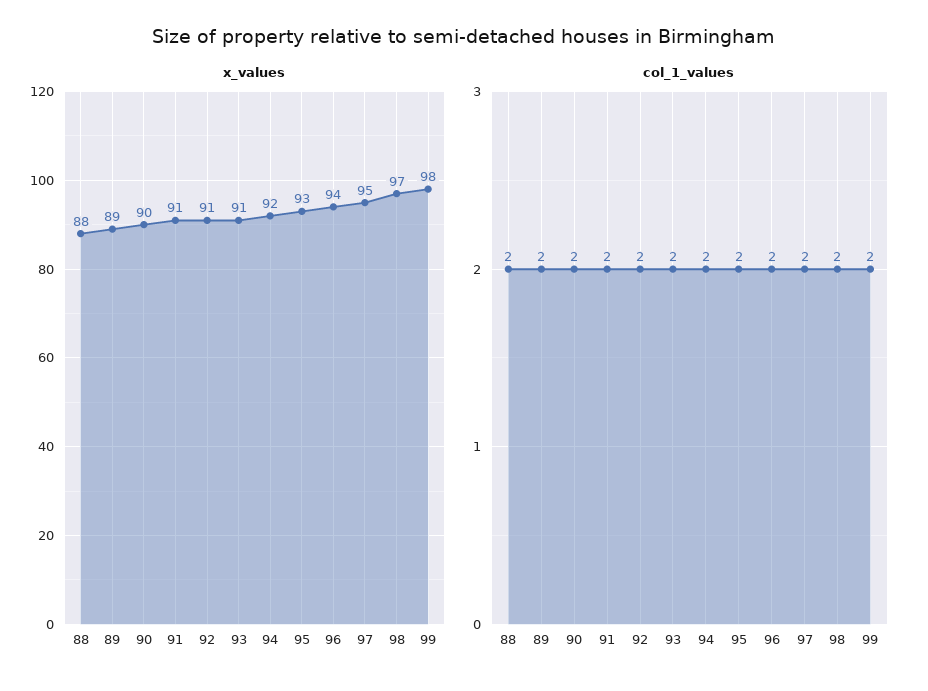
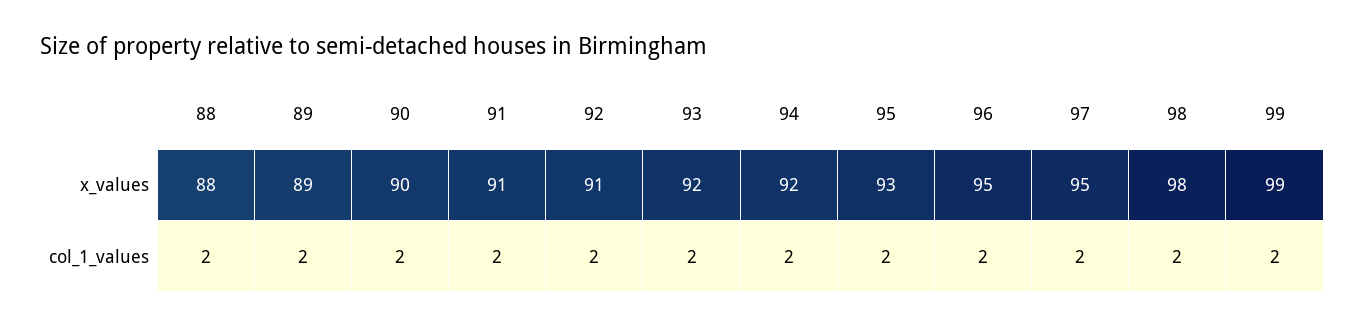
  {
    "x_values": {
      "88": 88,
      "89": 89,
      "90": 90,
      "91": 91,
      "92": 91,
-     "93": 91,
+     "93": 92,
      "94": 92,
      "95": 93,
-     "96": 94,
+     "96": 95,
      "97": 95,
-     "98": 97,
+     "98": 98,
-     "99": 98
+     "99": 99
    },
    "col_1_values": {
      "88": 2,
      "89": 2,
      "90": 2,
      "91": 2,
      "92": 2,
      "93": 2,
      "94": 2,
      "95": 2,
      "96": 2,
      "97": 2,
      "98": 2,
      "99": 2
    }
  }

